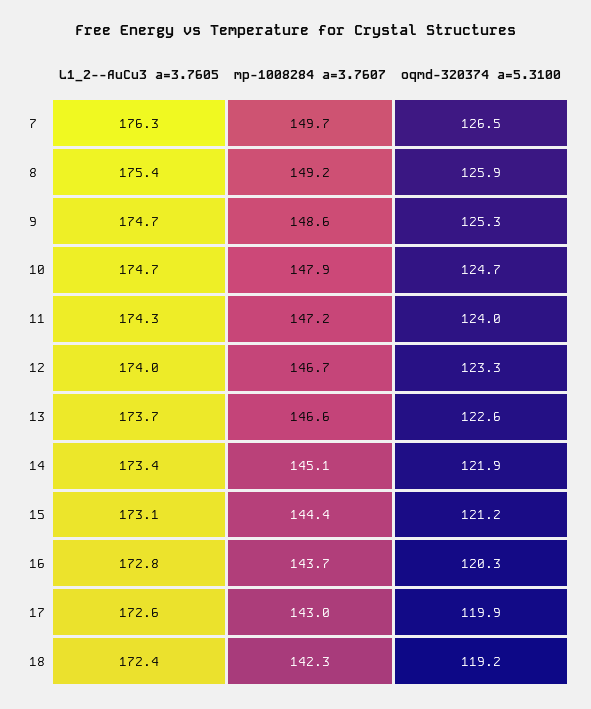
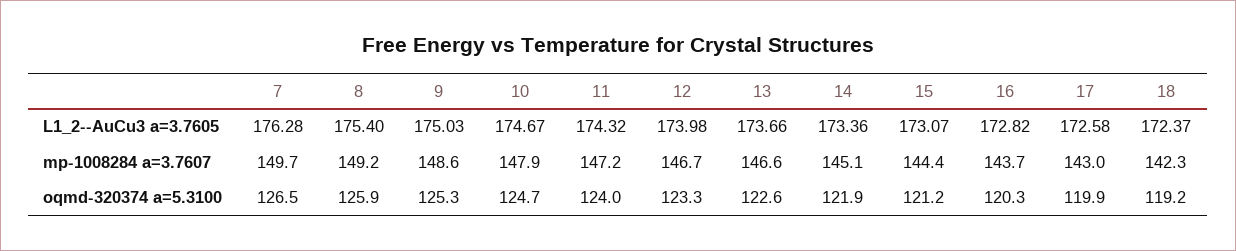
  {
    "L1_2--AuCu3 a=3.7605": {
      "7": 176.28,
      "8": 175.4,
-     "9": 174.7,
+     "9": 175.03,
      "10": 174.67,
      "11": 174.32,
      "12": 173.98,
      "13": 173.66,
      "14": 173.36,
      "15": 173.07,
      "16": 172.82,
      "17": 172.58,
      "18": 172.37
    },
    "mp-1008284 a=3.7607": {
      "7": 149.7,
      "8": 149.2,
      "9": 148.6,
      "10": 147.9,
      "11": 147.2,
      "12": 146.7,
      "13": 146.6,
      "14": 145.1,
      "15": 144.4,
      "16": 143.7,
      "17": 143,
      "18": 142.3
    },
    "oqmd-320374 a=5.3100": {
      "7": 126.5,
      "8": 125.9,
      "9": 125.3,
      "10": 124.7,
      "11": 124,
      "12": 123.3,
      "13": 122.6,
      "14": 121.9,
      "15": 121.2,
      "16": 120.3,
      "17": 119.9,
      "18": 119.2
    }
  }

